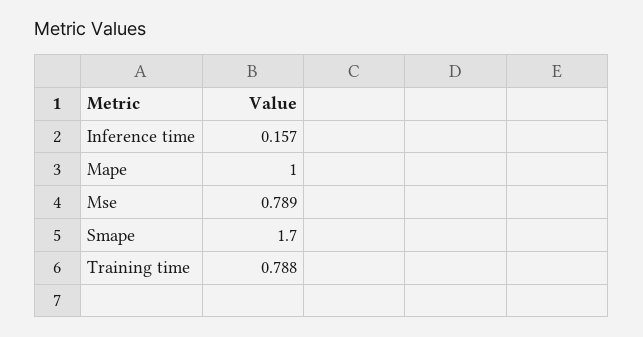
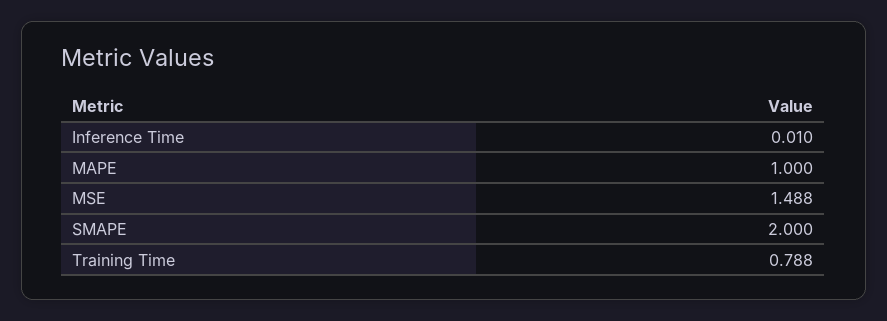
  {
-   "Inference time": 0.157,
+   "Inference time": 0.01,
    "Mape": 1,
-   "Mse": 0.789,
+   "Mse": 1.488,
-   "Smape": 1.7,
+   "Smape": 2,
    "Training time": 0.788
  }

